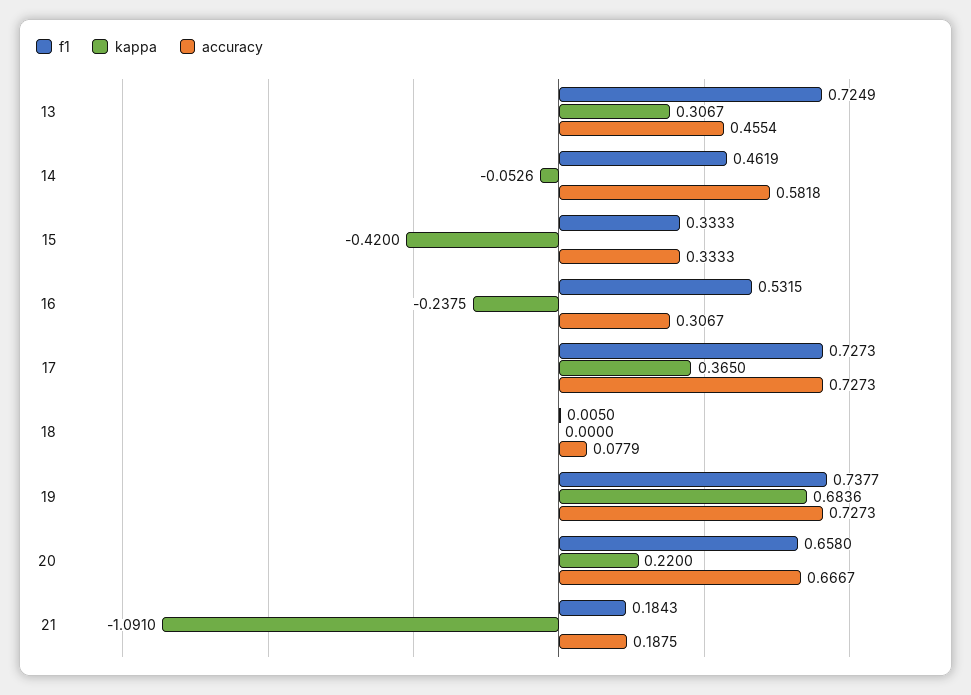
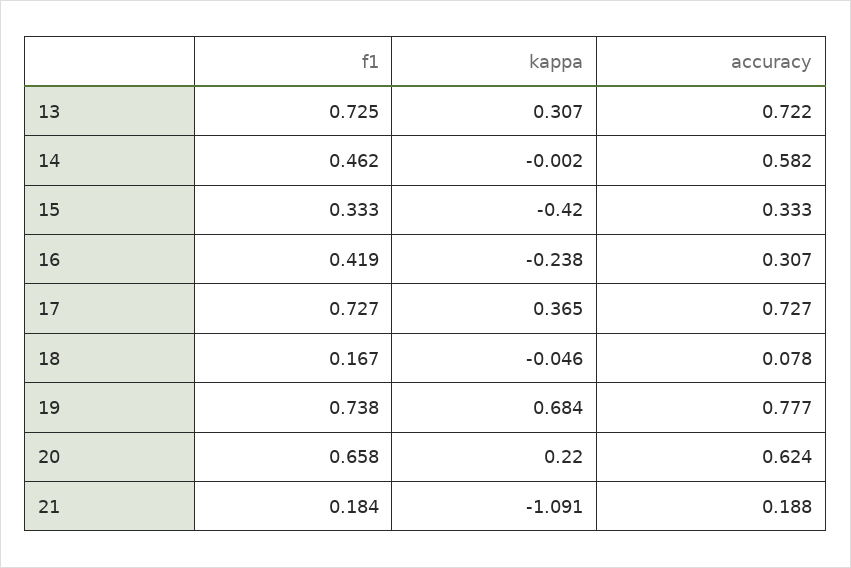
  {
    "f1": {
      "13": 0.7249,
      "14": 0.4619,
      "15": 0.3333,
-     "16": 0.5315,
+     "16": 0.419,
      "17": 0.7273,
-     "18": 0.005,
+     "18": 0.167,
      "19": 0.7377,
      "20": 0.658,
      "21": 0.1843
    },
    "kappa": {
      "13": 0.3067,
-     "14": -0.0526,
+     "14": -0.002,
      "15": -0.42,
      "16": -0.2375,
      "17": 0.365,
-     "18": 0,
+     "18": -0.046,
      "19": 0.6836,
      "20": 0.22,
      "21": -1.091
    },
    "accuracy": {
-     "13": 0.4554,
+     "13": 0.722,
      "14": 0.5818,
      "15": 0.3333,
      "16": 0.3067,
      "17": 0.7273,
      "18": 0.0779,
-     "19": 0.7273,
+     "19": 0.777,
-     "20": 0.6667,
+     "20": 0.624,
      "21": 0.1875
    }
  }

